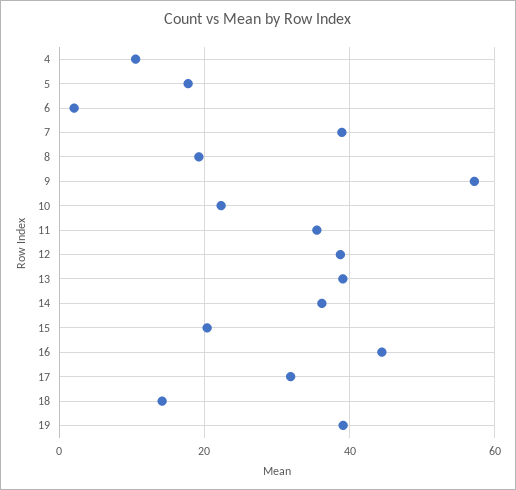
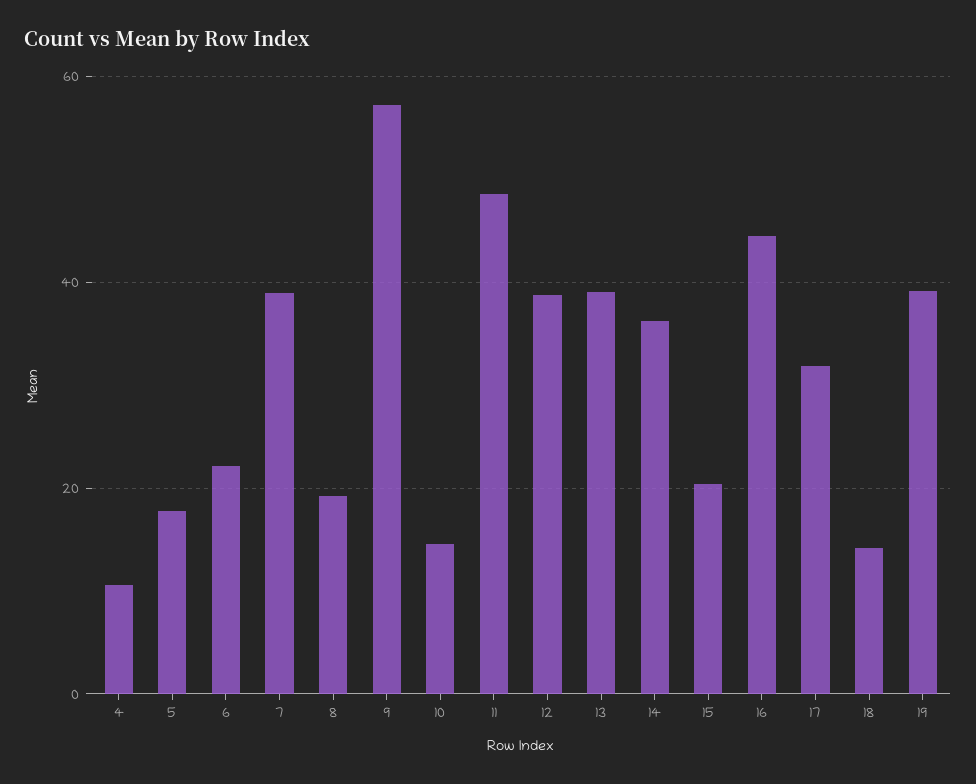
  {
    "4": 10,
    "5": 18,
-   "6": 2,
+   "6": 22,
    "7": 38,
    "8": 20,
    "9": 58,
-   "10": 22,
+   "10": 14,
-   "11": 36,
+   "11": 48,
    "12": 38,
    "13": 40,
    "14": 36,
    "15": 20,
    "16": 44,
    "17": 32,
    "18": 14,
    "19": 40
  }

